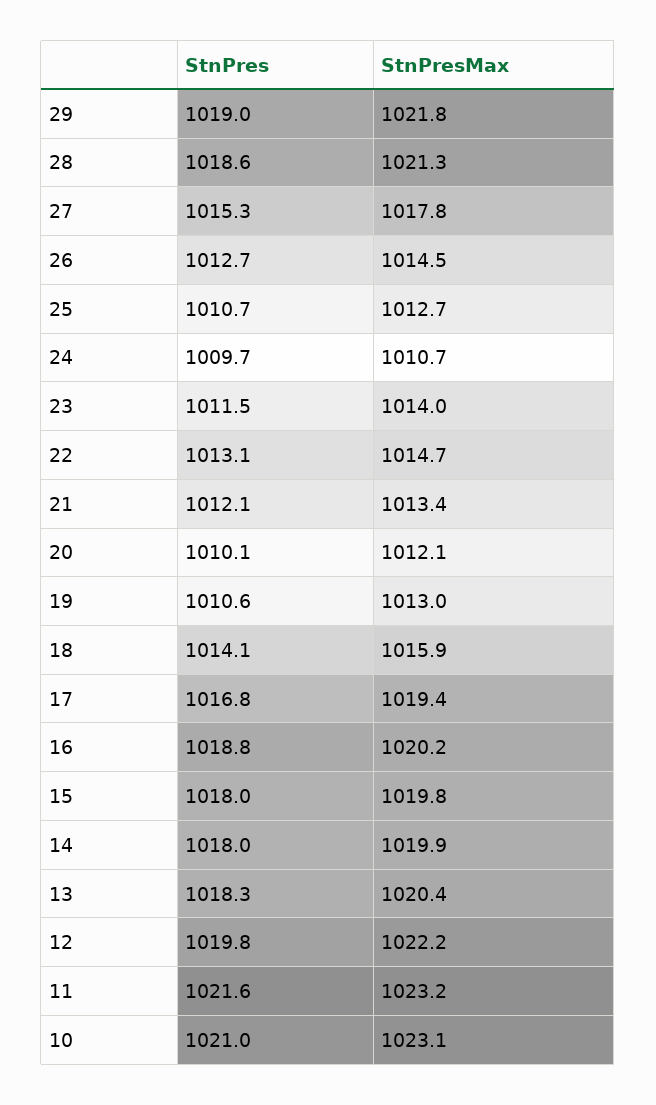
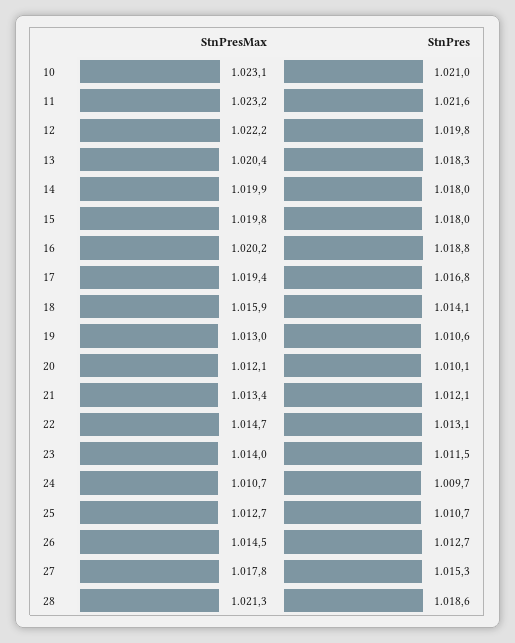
  {
    "StnPres": {
-     "29": 1019,
      "28": 1018.6,
      "27": 1015.3,
      "26": 1012.7,
      "25": 1010.7,
      "24": 1009.7,
      "23": 1011.5,
      "22": 1013.1,
      "21": 1012.1,
      "20": 1010.1,
      "19": 1010.6,
      "18": 1014.1,
      "17": 1016.8,
      "16": 1018.8,
      "15": 1018,
      "14": 1018,
      "13": 1018.3,
      "12": 1019.8,
      "11": 1021.6,
      "10": 1021
    },
    "StnPresMax": {
-     "29": 1021.8,
      "28": 1021.3,
      "27": 1017.8,
      "26": 1014.5,
      "25": 1012.7,
      "24": 1010.7,
      "23": 1014,
      "22": 1014.7,
      "21": 1013.4,
      "20": 1012.1,
      "19": 1013,
      "18": 1015.9,
      "17": 1019.4,
      "16": 1020.2,
      "15": 1019.8,
      "14": 1019.9,
      "13": 1020.4,
      "12": 1022.2,
      "11": 1023.2,
      "10": 1023.1
    }
  }

